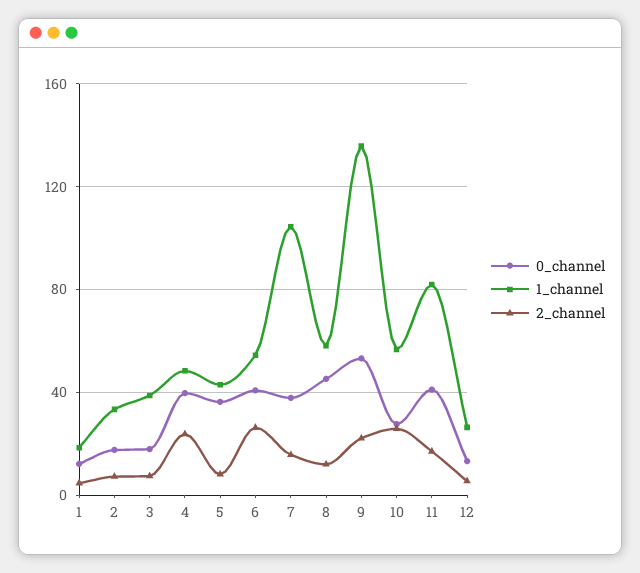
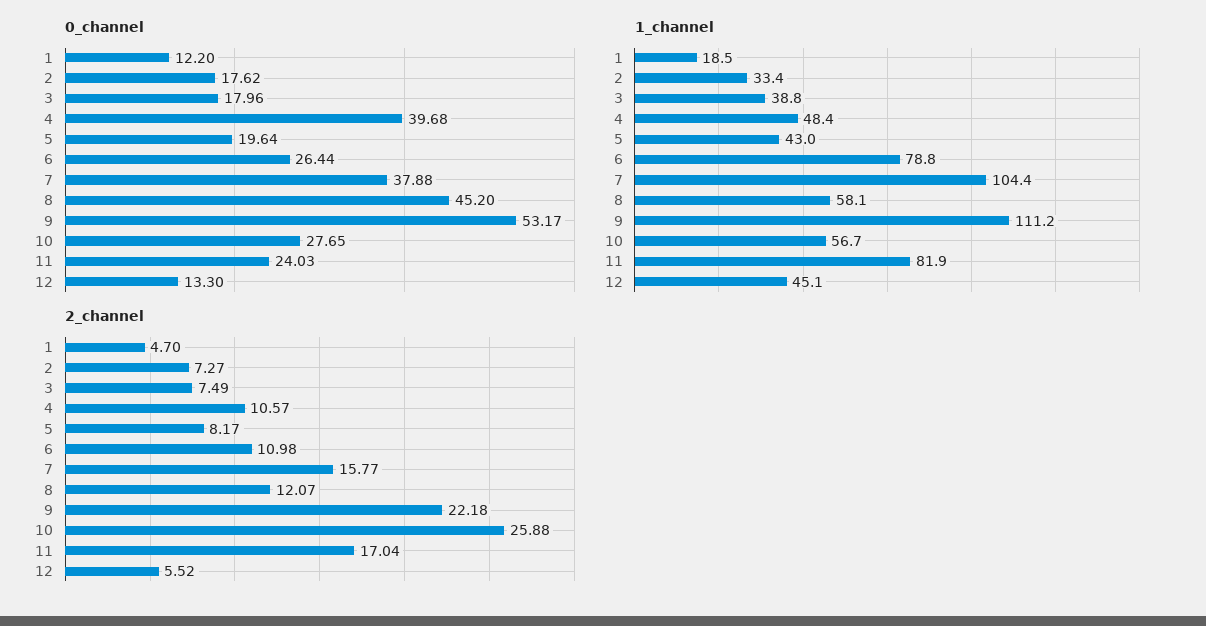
  {
    "0_channel": {
      "1": 12.2,
      "2": 17.62,
      "3": 17.96,
      "4": 39.68,
-     "5": 35,
+     "5": 19.64,
-     "6": 40,
+     "6": 26.44,
      "7": 37.88,
      "8": 45.2,
      "9": 53.17,
      "10": 27.65,
-     "11": 40,
+     "11": 24.03,
      "12": 13.3
    },
    "1_channel": {
      "1": 18.5,
      "2": 33.4,
      "3": 38.8,
      "4": 48.4,
      "5": 43,
-     "6": 55,
+     "6": 78.8,
      "7": 104.4,
      "8": 58.1,
-     "9": 135,
+     "9": 111.2,
      "10": 56.7,
      "11": 81.9,
-     "12": 25
+     "12": 45.1
    },
    "2_channel": {
      "1": 4.7,
      "2": 7.27,
      "3": 7.49,
-     "4": 25,
+     "4": 10.57,
      "5": 8.17,
-     "6": 25,
+     "6": 10.98,
      "7": 15.77,
      "8": 12.07,
      "9": 22.18,
      "10": 25.88,
      "11": 17.04,
      "12": 5.52
    }
  }

